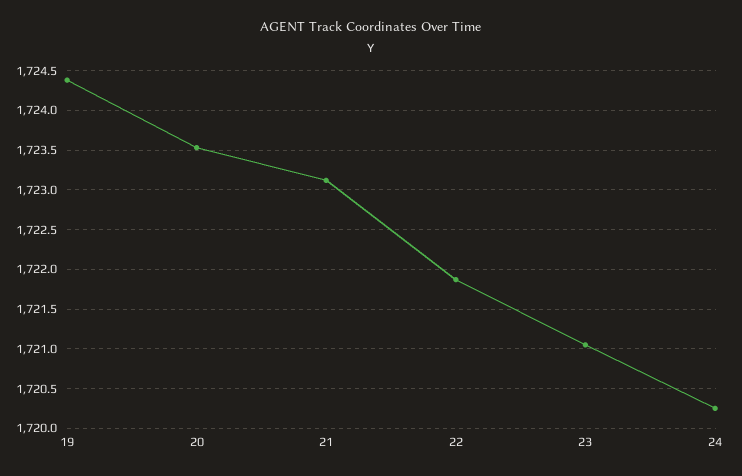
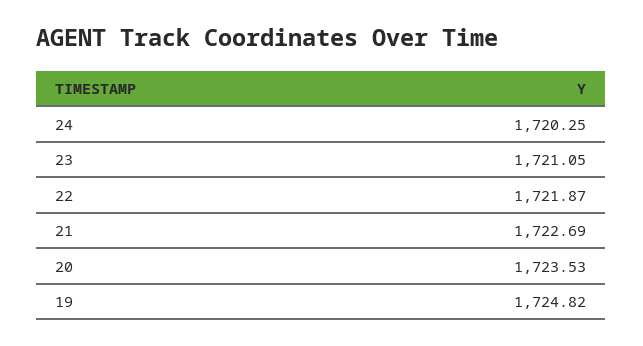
  {
-   "19": 1724.4,
+   "19": 1724.82,
    "20": 1723.53,
-   "21": 1723.1,
+   "21": 1722.69,
    "22": 1721.87,
    "23": 1721.05,
    "24": 1720.25
  }

